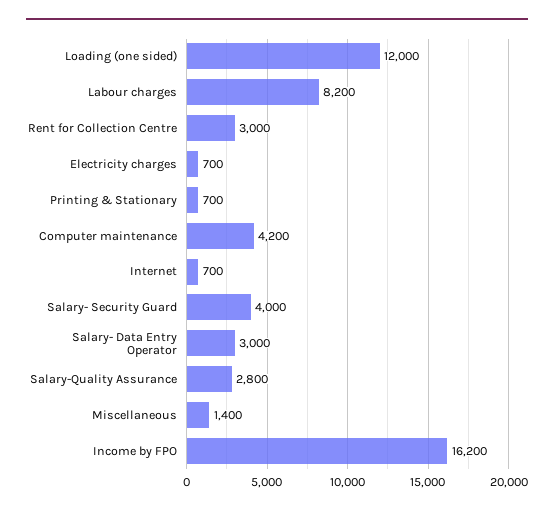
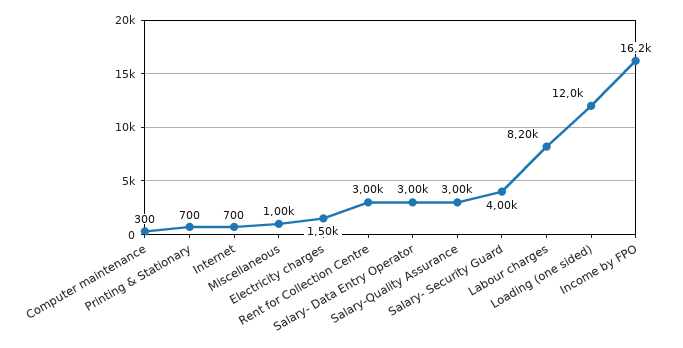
  {
    "Loading (one sided)": 12000,
    "Labour charges": 8200,
    "Rent for Collection Centre": 3000,
-   "Electricity charges": 700,
+   "Electricity charges": 1500,
    "Printing & Stationary": 700,
-   "Computer maintenance": 4200,
+   "Computer maintenance": 300,
    "Internet": 700,
    "Salary- Security Guard": 4000,
    "Salary- Data Entry Operator": 3000,
-   "Salary-Quality Assurance": 2800,
+   "Salary-Quality Assurance": 3000,
-   "Miscellaneous": 1400,
+   "Miscellaneous": 1000,
    "Income by FPO": 16200
  }

